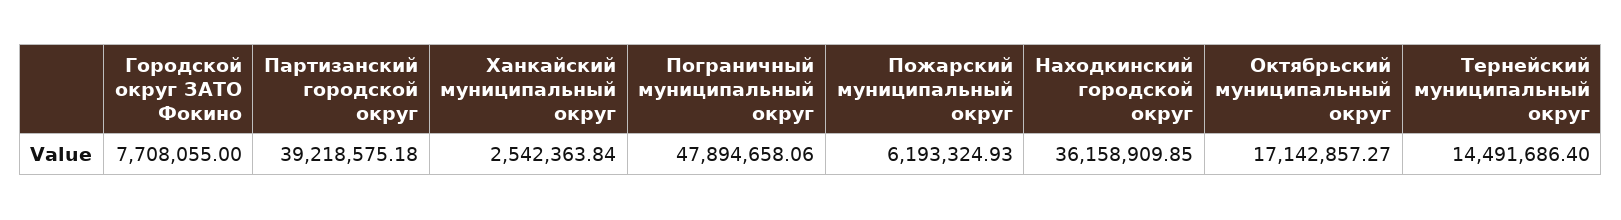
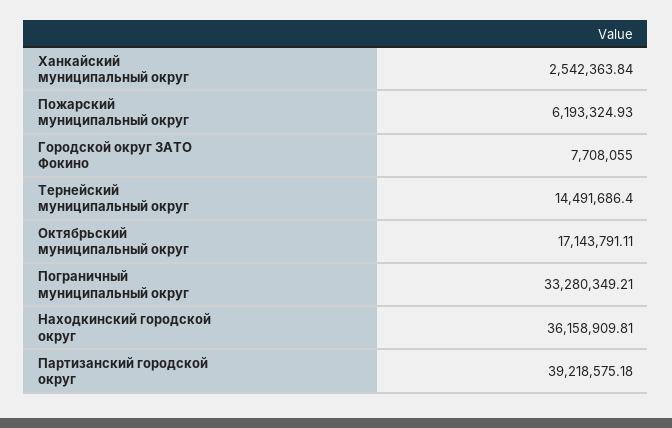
  {
    "Городской округ ЗАТО Фокино": 7708055,
    "Партизанский городской округ": 39218575.18,
    "Ханкайский муниципальный округ": 2542363.84,
-   "Пограничный муниципальный округ": 47894658.06,
+   "Пограничный муниципальный округ": 33280349.21,
    "Пожарский муниципальный округ": 6193324.93,
-   "Находкинский городской округ": 36158909.85,
+   "Находкинский городской округ": 36158909.81,
-   "Октябрьский муниципальный округ": 17142857.27,
+   "Октябрьский муниципальный округ": 17143791.11,
    "Тернейский муниципальный округ": 14491686.4
  }

